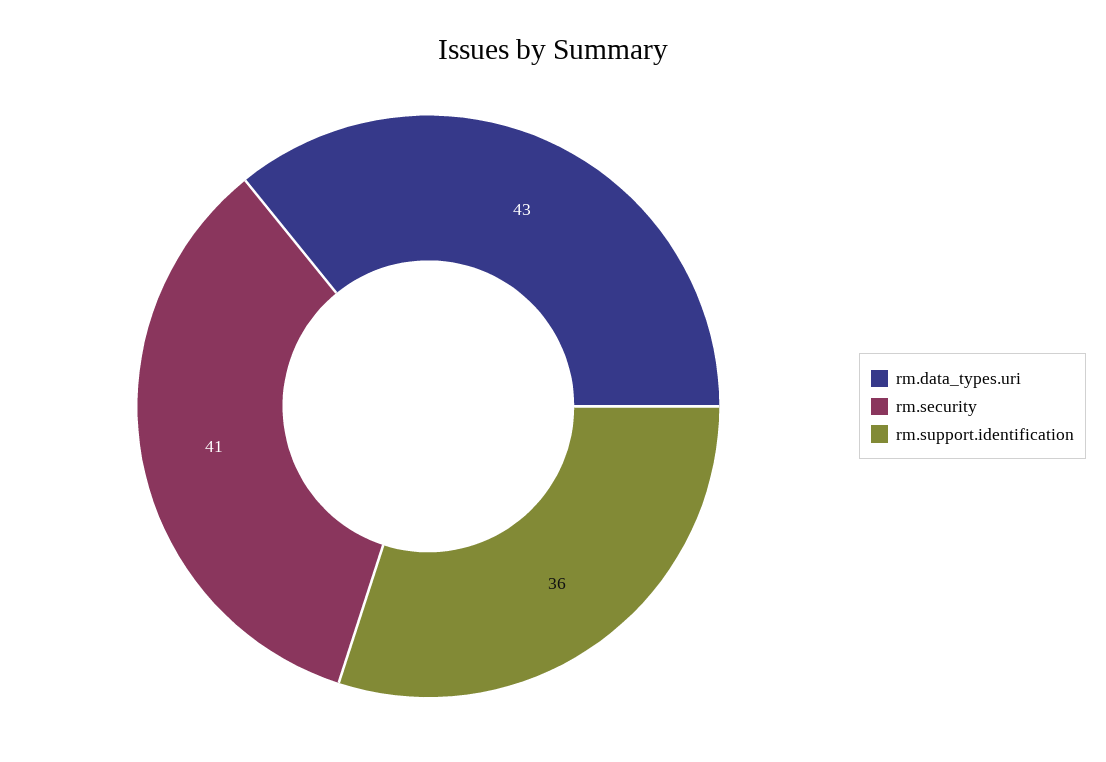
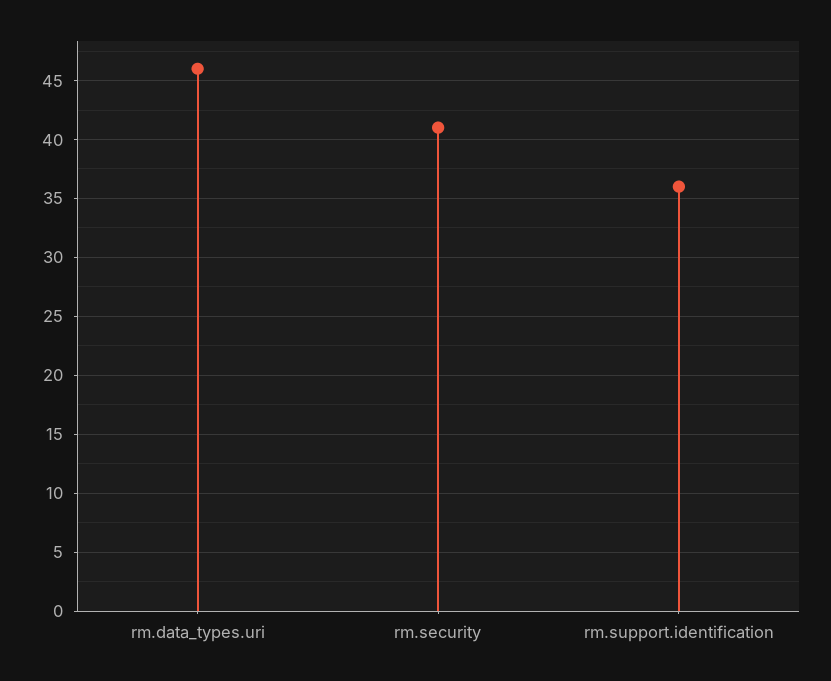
  {
-   "rm.data_types.uri": 43,
+   "rm.data_types.uri": 46,
    "rm.security": 41,
    "rm.support.identification": 36
  }

